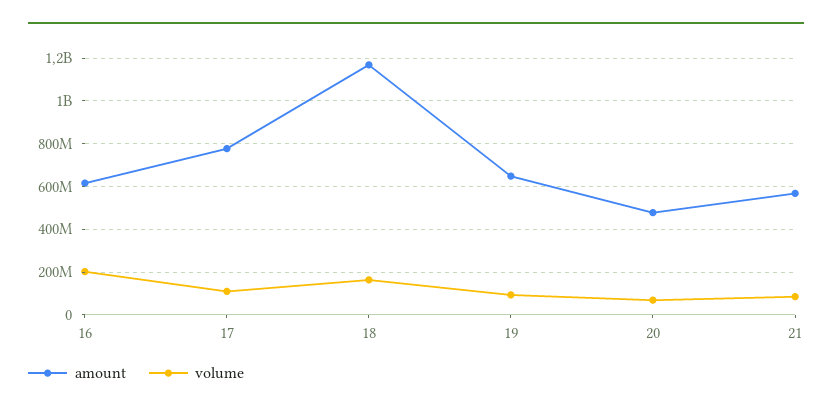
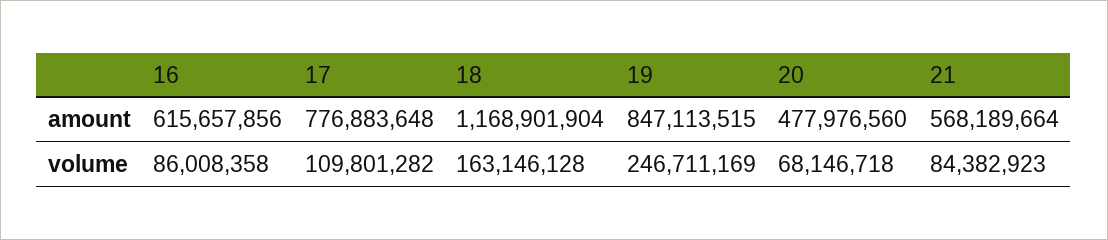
  {
    "amount": {
      "16": 615657856,
      "17": 776883648,
      "18": 1168901904,
-     "19": 650000000,
+     "19": 847113515,
      "20": 477976560,
      "21": 568189664
    },
    "volume": {
-     "16": 200000000,
+     "16": 86008358,
      "17": 109801282,
      "18": 163146128,
-     "19": 100000000,
+     "19": 246711169,
      "20": 68146718,
      "21": 84382923
    }
  }

